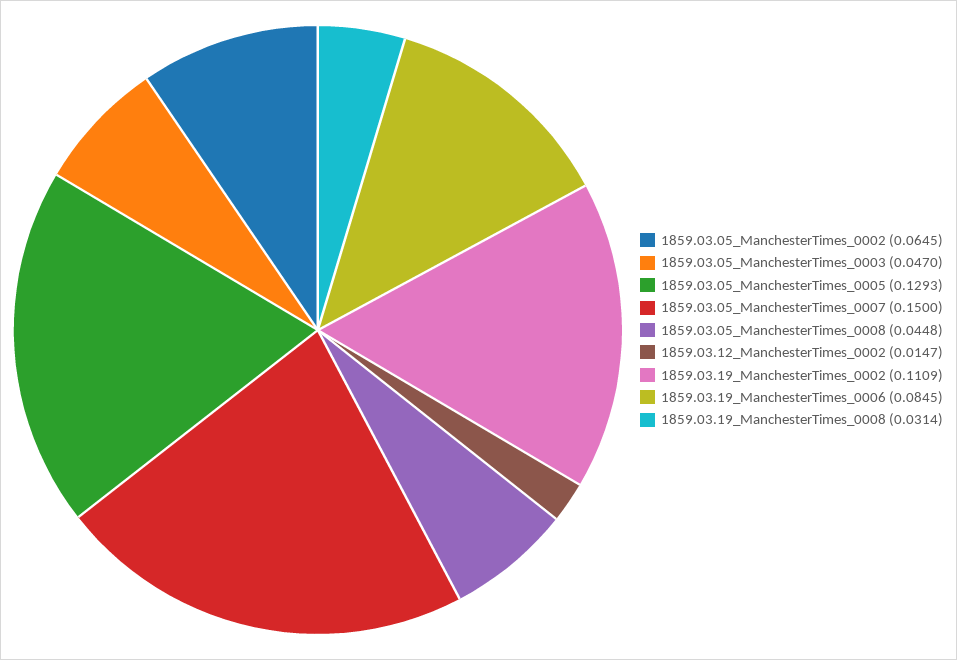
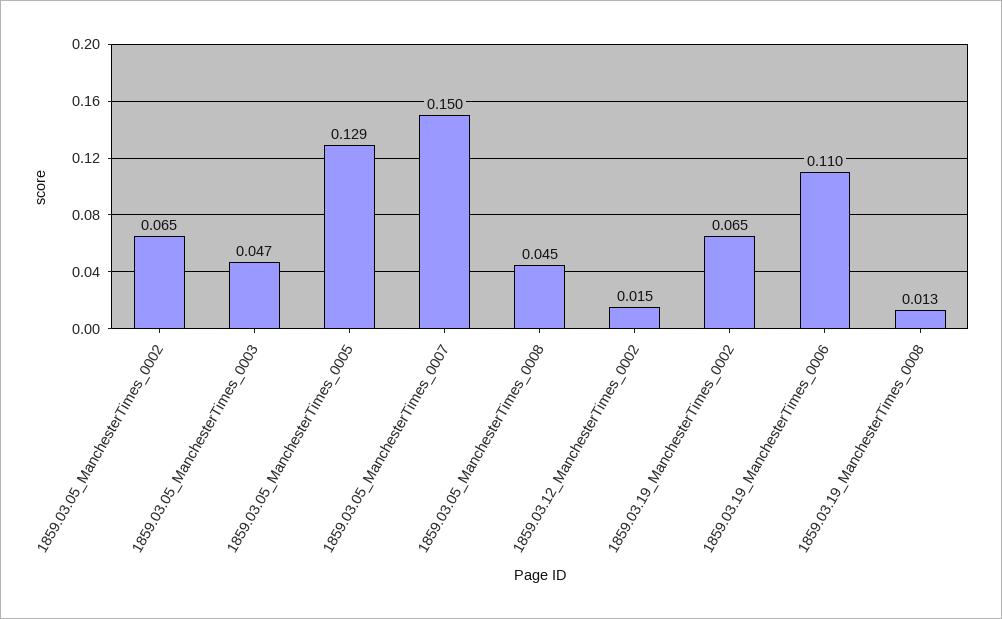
  {
    "1859.03.05_ManchesterTimes_0002": 0.0645,
    "1859.03.05_ManchesterTimes_0003": 0.047,
    "1859.03.05_ManchesterTimes_0005": 0.1293,
    "1859.03.05_ManchesterTimes_0007": 0.15,
    "1859.03.05_ManchesterTimes_0008": 0.0448,
    "1859.03.12_ManchesterTimes_0002": 0.0147,
-   "1859.03.19_ManchesterTimes_0002": 0.1109,
+   "1859.03.19_ManchesterTimes_0002": 0.065,
-   "1859.03.19_ManchesterTimes_0006": 0.0845,
+   "1859.03.19_ManchesterTimes_0006": 0.11,
-   "1859.03.19_ManchesterTimes_0008": 0.0314
+   "1859.03.19_ManchesterTimes_0008": 0.013
  }

